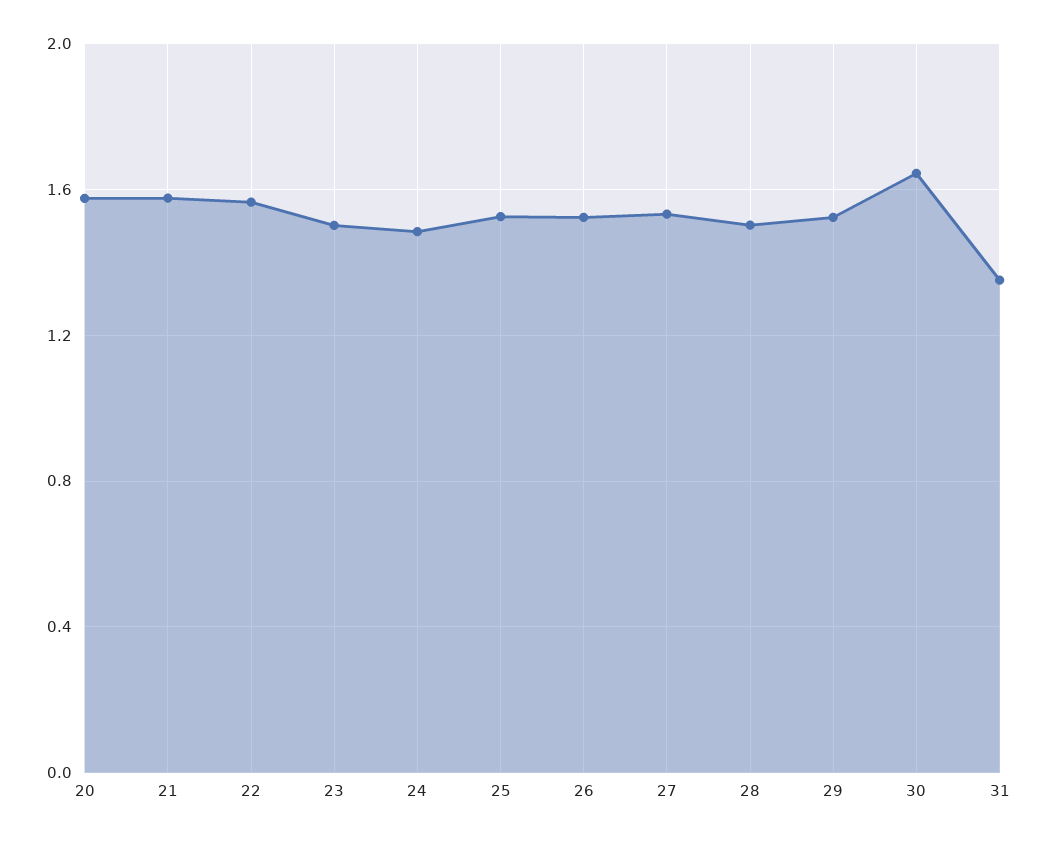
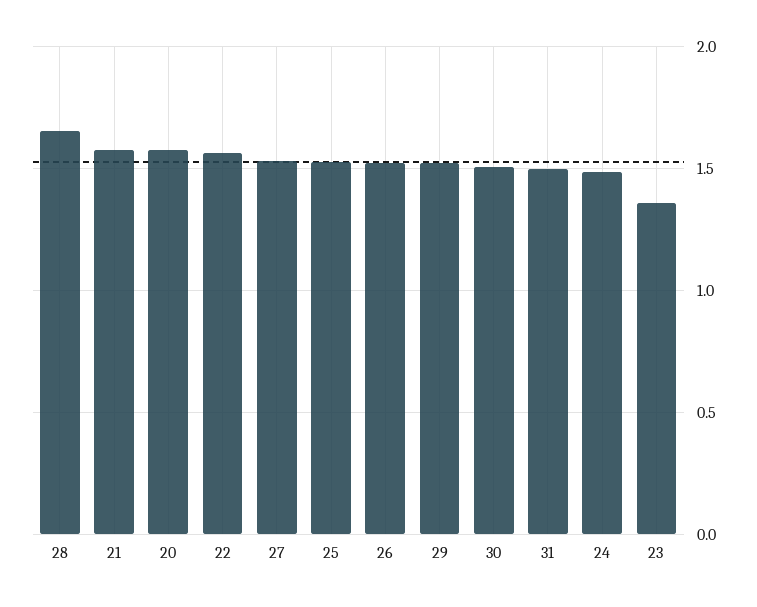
  {
    "20": 1.6,
    "21": 1.6,
    "22": 1.55,
-   "23": 1.5,
+   "23": 1.35,
    "24": 1.5,
    "25": 1.55,
    "26": 1.5,
    "27": 1.55,
-   "28": 1.5,
+   "28": 1.65,
    "29": 1.5,
-   "30": 1.65,
+   "30": 1.5,
-   "31": 1.35
+   "31": 1.5
  }

